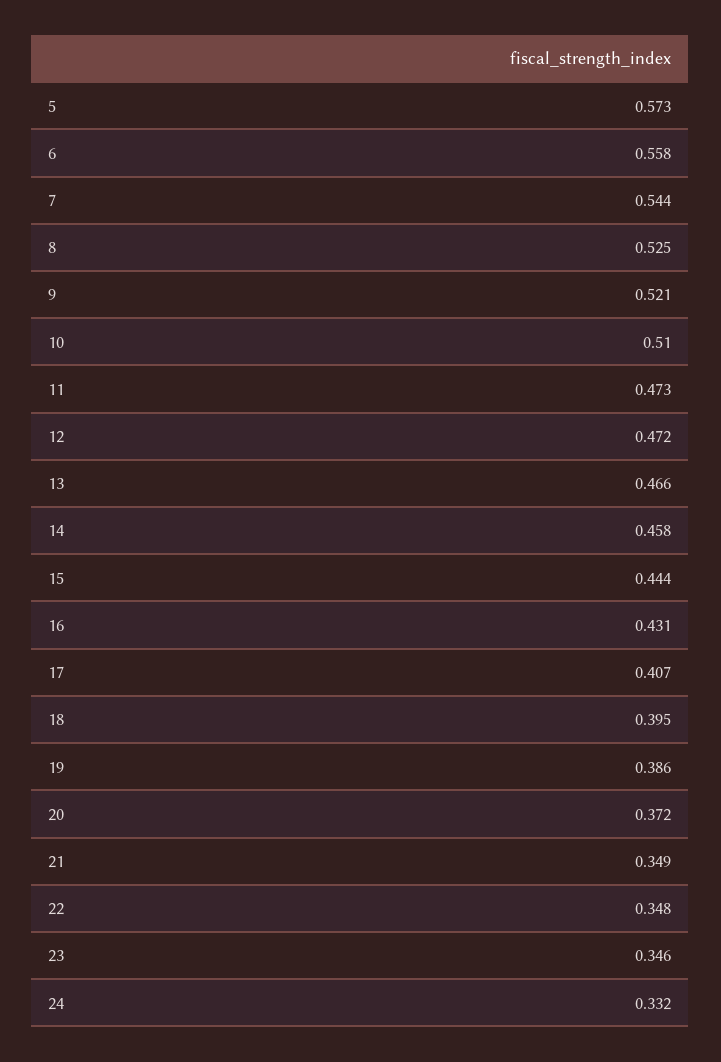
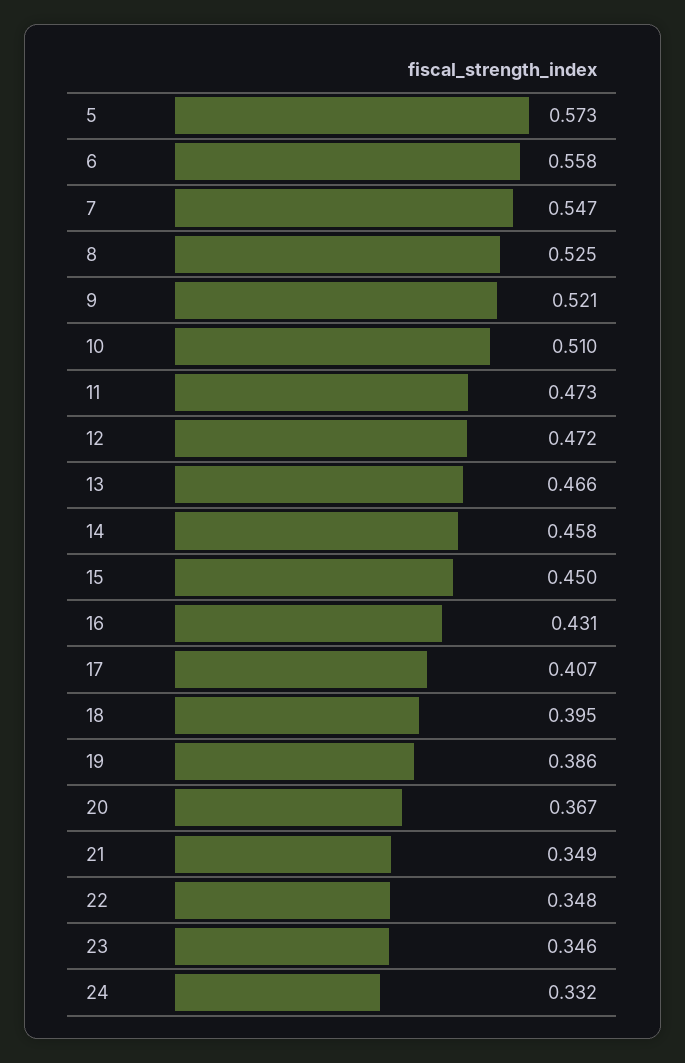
  {
    "5": 0.573,
    "6": 0.558,
-   "7": 0.544,
+   "7": 0.547,
    "8": 0.525,
    "9": 0.521,
    "10": 0.51,
    "11": 0.473,
    "12": 0.472,
    "13": 0.466,
    "14": 0.458,
-   "15": 0.444,
+   "15": 0.45,
    "16": 0.431,
    "17": 0.407,
    "18": 0.395,
    "19": 0.386,
-   "20": 0.372,
+   "20": 0.367,
    "21": 0.349,
    "22": 0.348,
    "23": 0.346,
    "24": 0.332
  }

